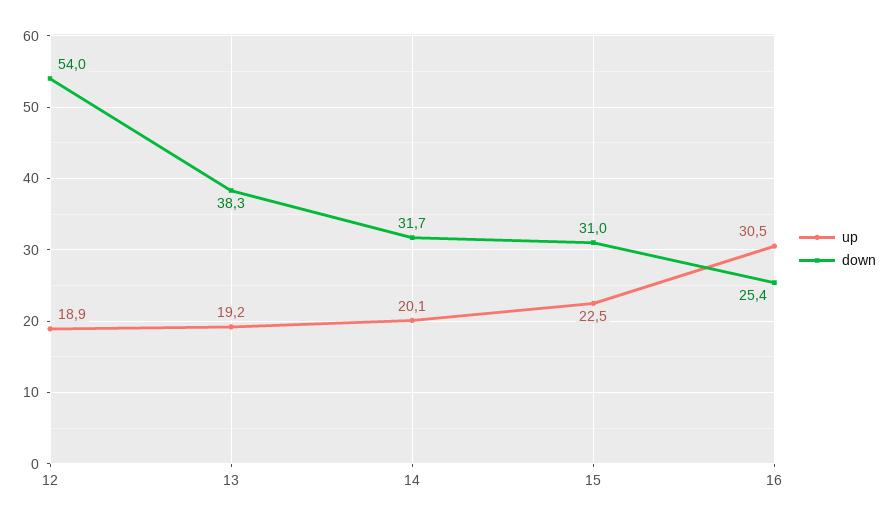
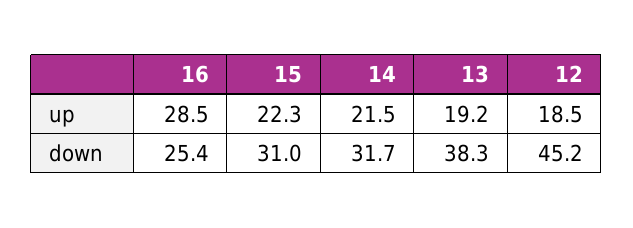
  {
    "up": {
-     "12": 18.9,
+     "12": 18.5,
      "13": 19.2,
-     "14": 20.1,
+     "14": 21.5,
-     "15": 22.5,
+     "15": 22.3,
-     "16": 30.5
+     "16": 28.5
    },
    "down": {
-     "12": 54,
+     "12": 45.2,
      "13": 38.3,
      "14": 31.7,
      "15": 31,
      "16": 25.4
    }
  }

